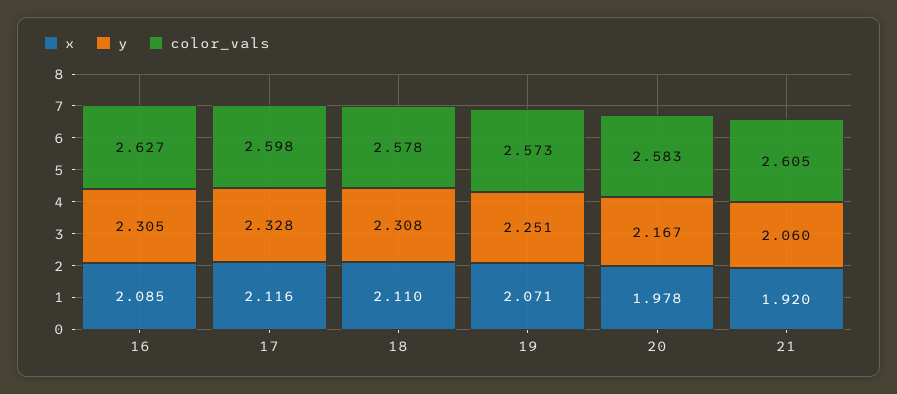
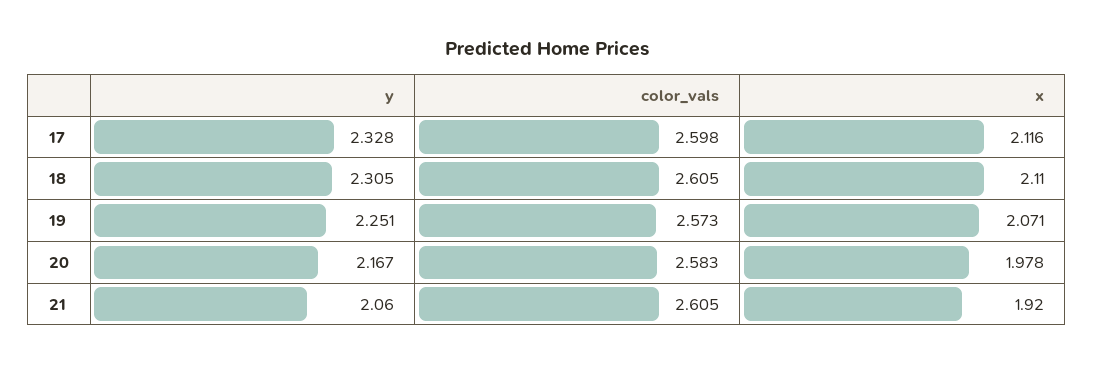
  {
    "x": {
-     "16": 2.085,
      "17": 2.116,
      "18": 2.11,
      "19": 2.071,
      "20": 1.978,
      "21": 1.92
    },
    "y": {
-     "16": 2.305,
      "17": 2.328,
-     "18": 2.308,
+     "18": 2.305,
      "19": 2.251,
      "20": 2.167,
      "21": 2.06
    },
    "color_vals": {
-     "16": 2.627,
      "17": 2.598,
-     "18": 2.578,
+     "18": 2.605,
      "19": 2.573,
      "20": 2.583,
      "21": 2.605
    }
  }

